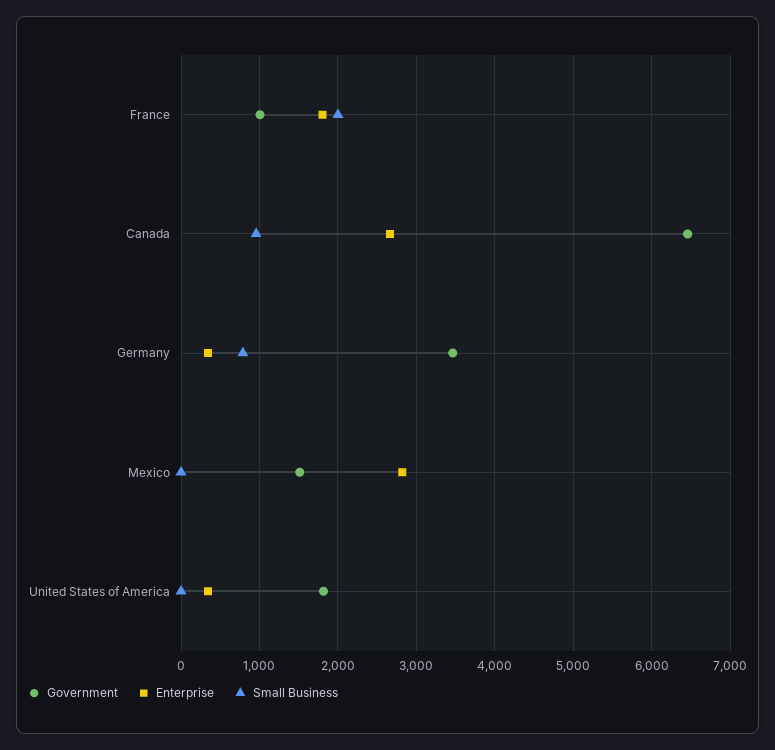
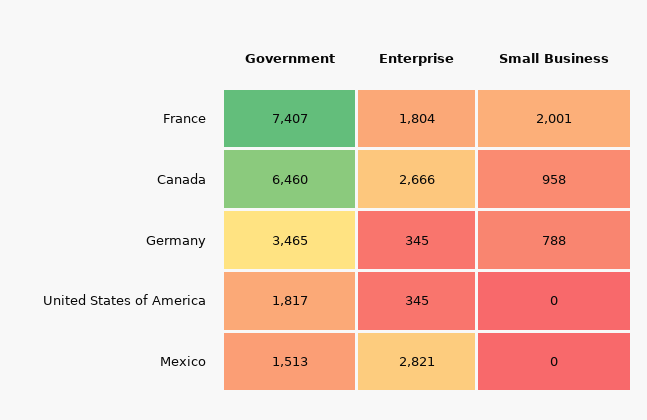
  {
    "Government": {
-     "France": 1000,
+     "France": 7407,
      "Canada": 6460,
      "Germany": 3465,
      "Mexico": 1513,
      "United States of America": 1817
    },
    "Enterprise": {
      "France": 1804,
      "Canada": 2666,
      "Germany": 345,
      "Mexico": 2821,
      "United States of America": 345
    },
    "Small Business": {
      "France": 2001,
      "Canada": 958,
      "Germany": 788,
      "Mexico": 0,
      "United States of America": 0
    }
  }

